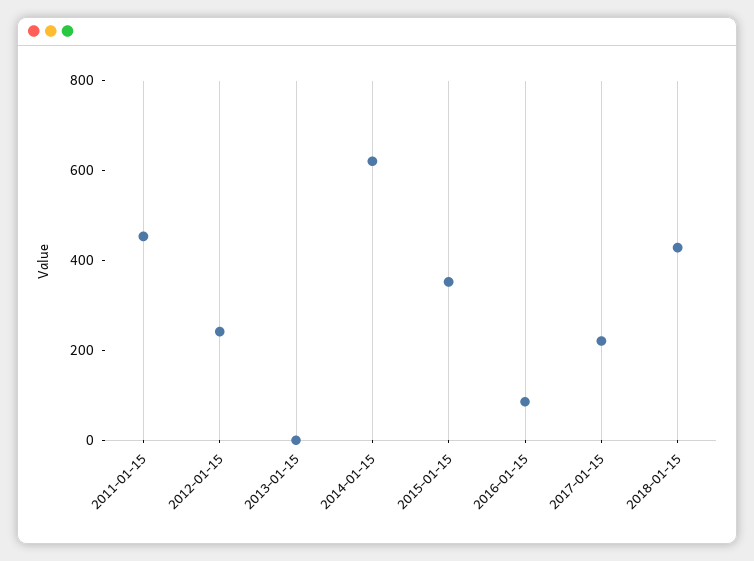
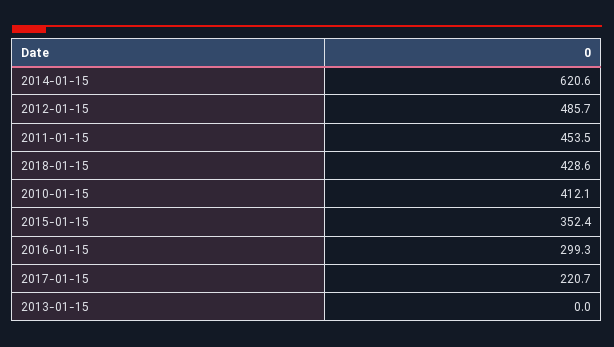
  {
    "2011-01-15": 453.5,
-   "2012-01-15": 250,
+   "2012-01-15": 485.7,
    "2013-01-15": 0,
    "2014-01-15": 620.6,
    "2015-01-15": 352.4,
-   "2016-01-15": 100,
+   "2016-01-15": 299.3,
    "2017-01-15": 220.7,
-   "2018-01-15": 428.6
+   "2018-01-15": 428.6,
+   "2010-01-15": 412.1
  }

